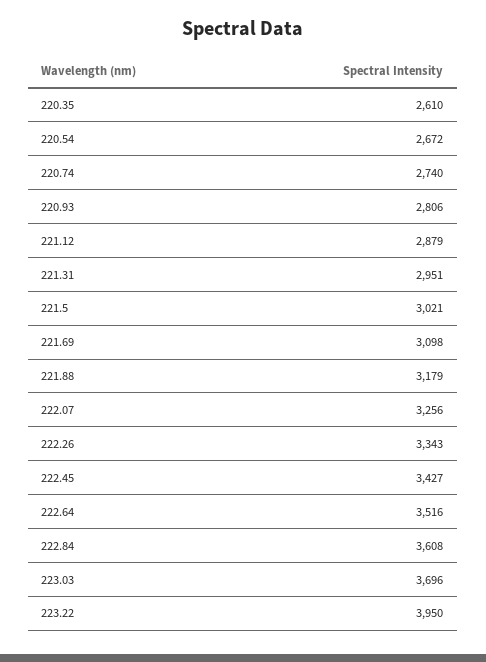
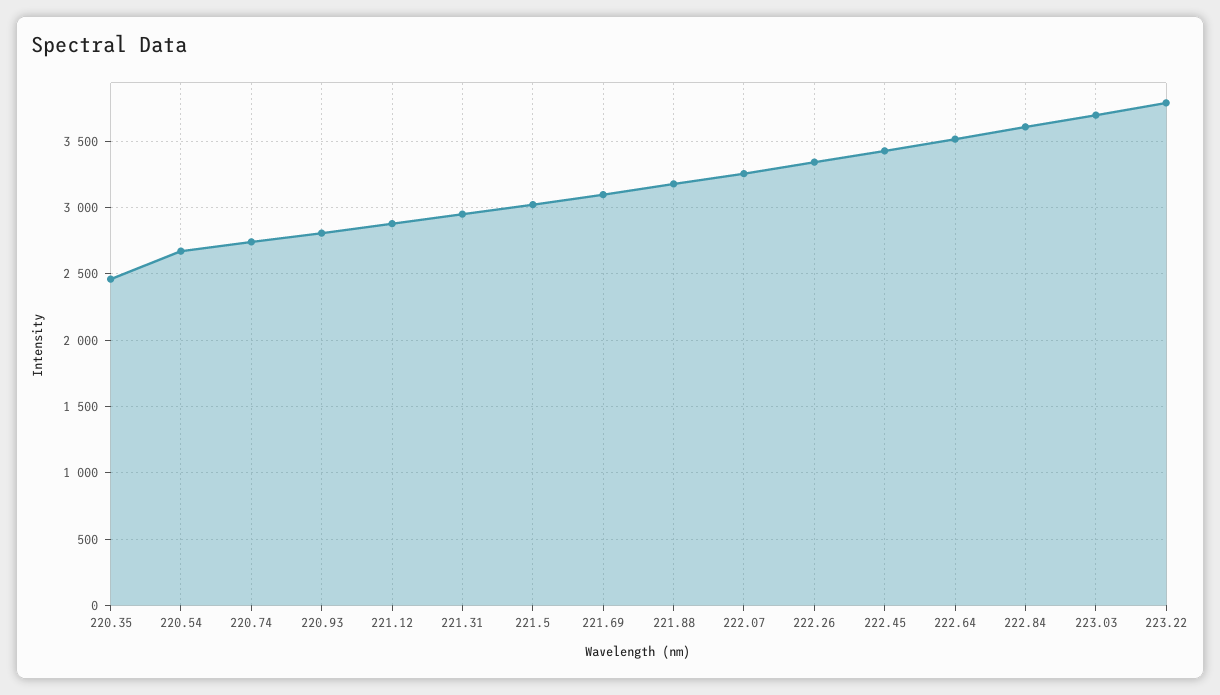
  {
-   "220.35": 2610,
+   "220.35": 2450,
    "220.54": 2672,
    "220.74": 2740,
    "220.93": 2806,
    "221.12": 2879,
    "221.31": 2951,
    "221.5": 3021,
    "221.69": 3098,
    "221.88": 3179,
    "222.07": 3256,
    "222.26": 3343,
    "222.45": 3427,
    "222.64": 3516,
    "222.84": 3608,
    "223.03": 3696,
-   "223.22": 3950
+   "223.22": 3800
  }

